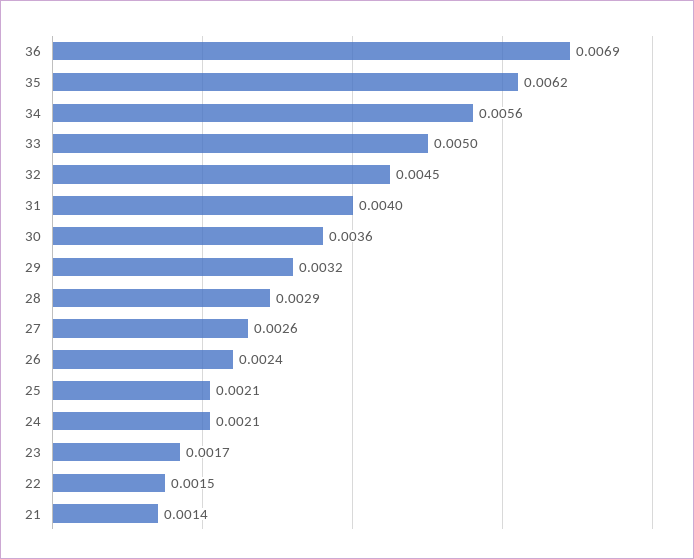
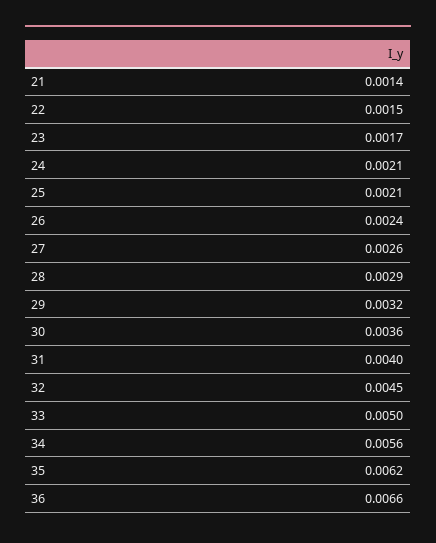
  {
-   "36": 0.0069,
+   "36": 0.0066,
    "35": 0.0062,
    "34": 0.0056,
    "33": 0.005,
    "32": 0.0045,
    "31": 0.004,
    "30": 0.0036,
    "29": 0.0032,
    "28": 0.0029,
    "27": 0.0026,
    "26": 0.0024,
    "25": 0.0021,
    "24": 0.0021,
    "23": 0.0017,
    "22": 0.0015,
    "21": 0.0014
  }

